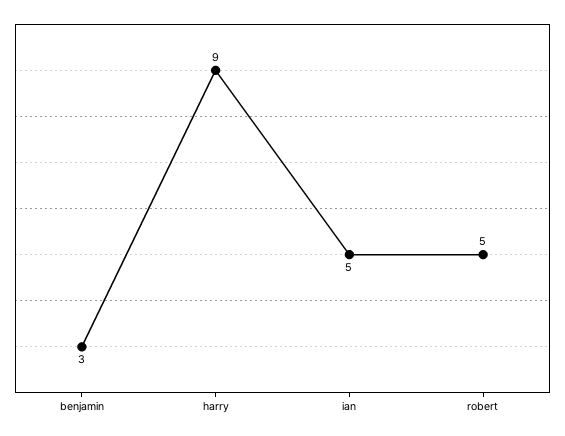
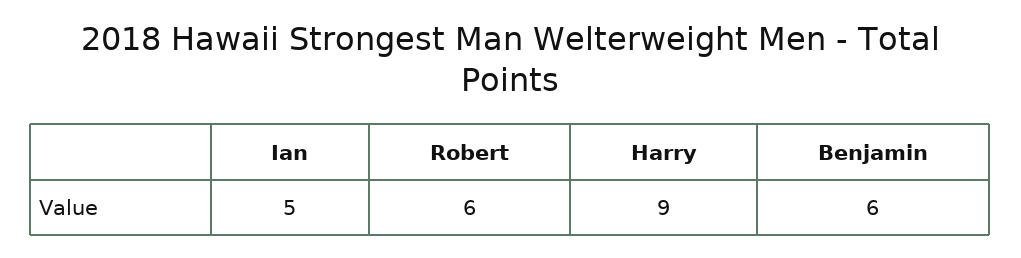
  {
-   "benjamin": 3,
+   "benjamin": 6,
    "harry": 9,
    "ian": 5,
-   "robert": 5
+   "robert": 6
  }

